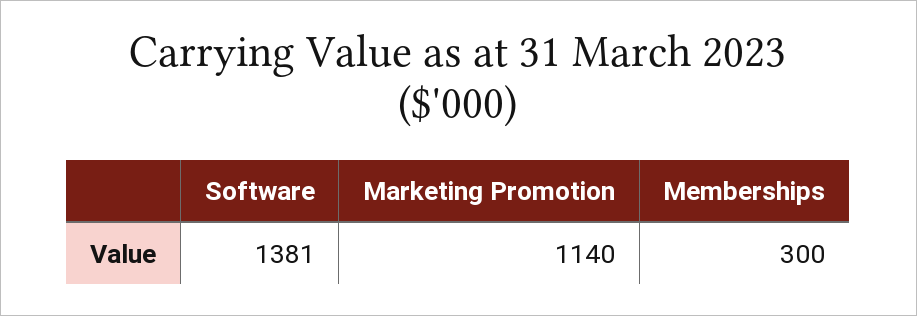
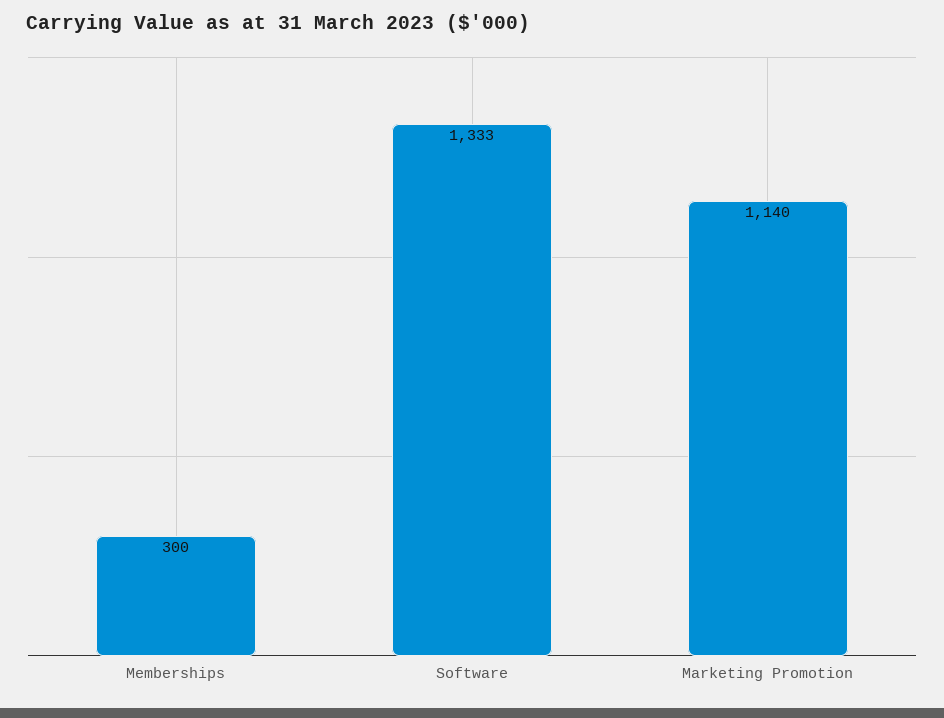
  {
-   "Software": 1381,
+   "Software": 1333,
    "Marketing Promotion": 1140,
    "Memberships": 300
  }

